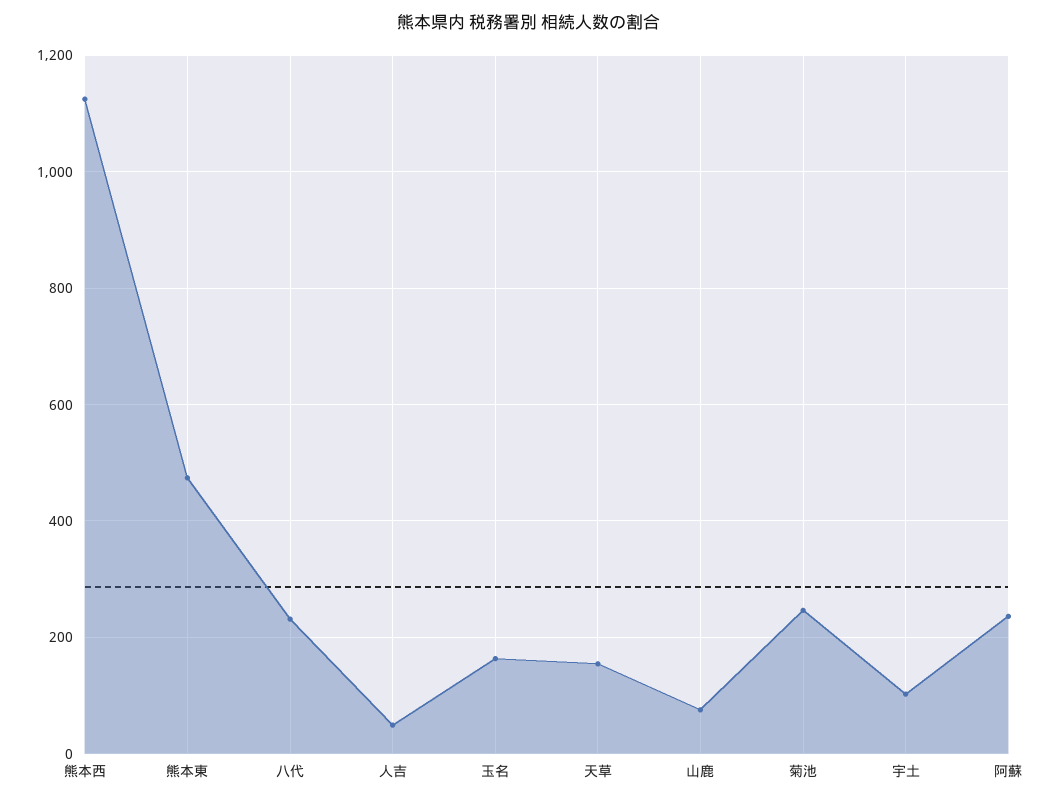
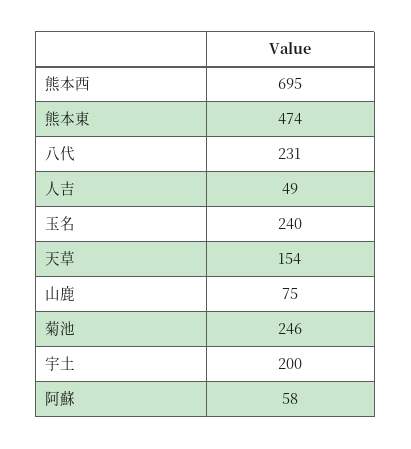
  {
-   "熊本西": 1120,
+   "熊本西": 695,
    "熊本東": 474,
    "八代": 231,
    "人吉": 49,
-   "玉名": 160,
+   "玉名": 240,
    "天草": 154,
    "山鹿": 75,
    "菊池": 246,
-   "宇土": 100,
+   "宇土": 200,
-   "阿蘇": 240
+   "阿蘇": 58
  }

